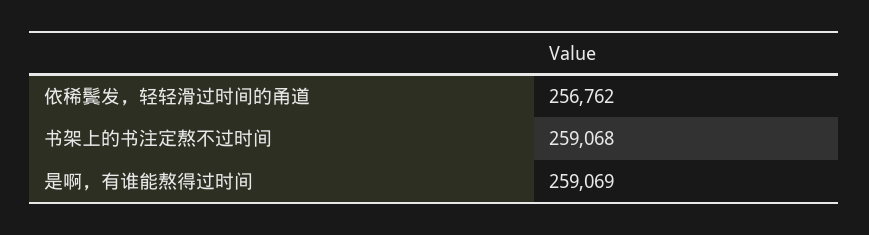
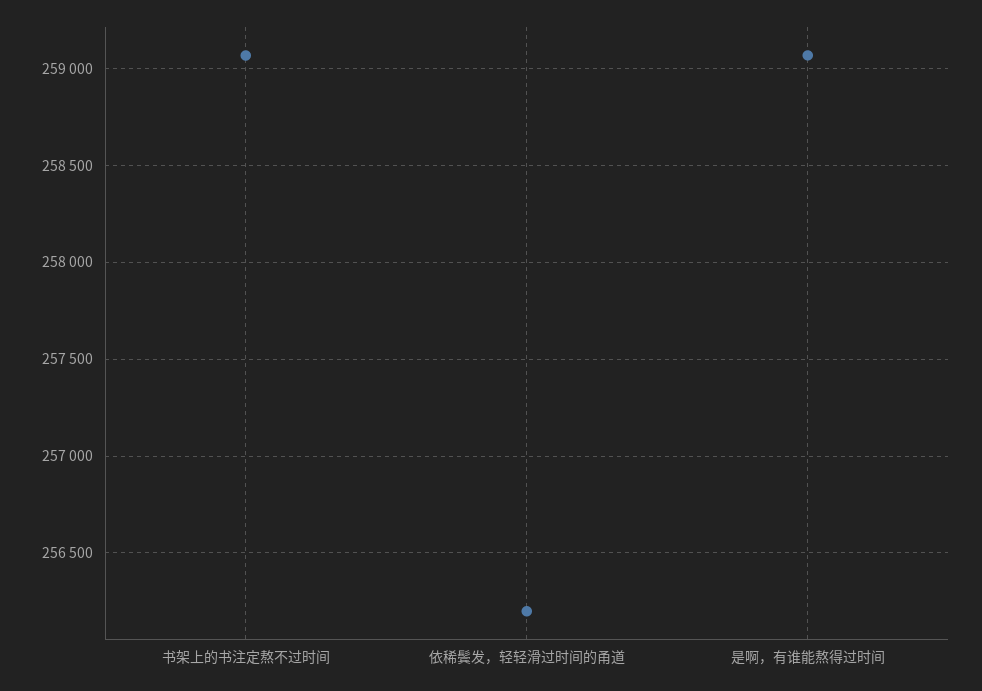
  {
-   "依稀鬓发，轻轻滑过时间的甬道": 256762,
+   "依稀鬓发，轻轻滑过时间的甬道": 256200,
    "书架上的书注定熬不过时间": 259068,
    "是啊，有谁能熬得过时间": 259069
  }

